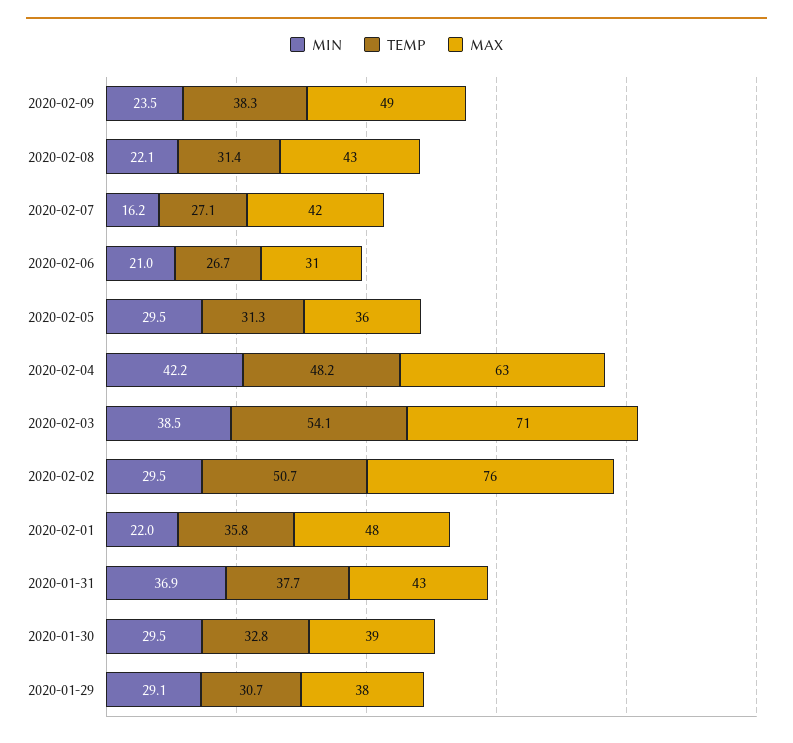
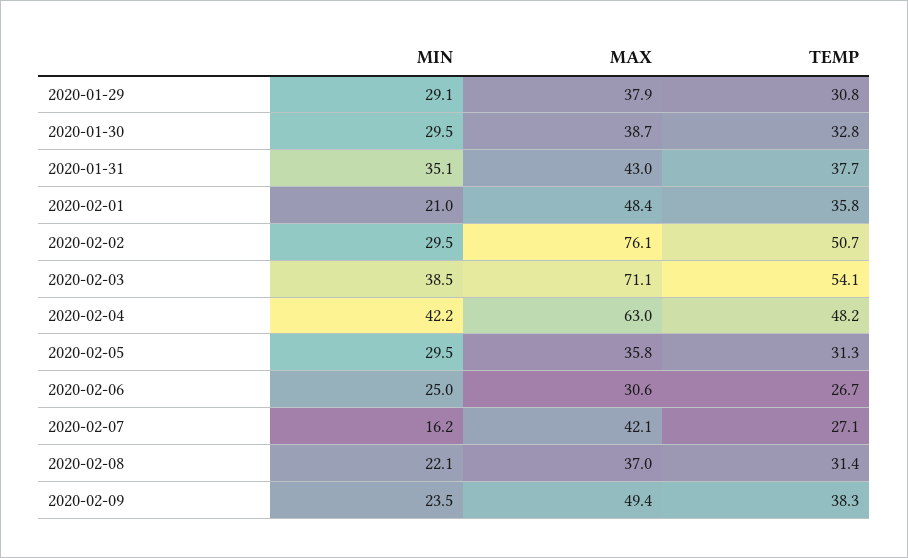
  {
    "MIN": {
      "2020-02-09": 23.5,
      "2020-02-08": 22.1,
      "2020-02-07": 16.2,
-     "2020-02-06": 21,
+     "2020-02-06": 25,
      "2020-02-05": 29.5,
      "2020-02-04": 42.2,
      "2020-02-03": 38.5,
      "2020-02-02": 29.5,
-     "2020-02-01": 22,
+     "2020-02-01": 21,
-     "2020-01-31": 36.9,
+     "2020-01-31": 35.1,
      "2020-01-30": 29.5,
      "2020-01-29": 29.1
    },
    "TEMP": {
      "2020-02-09": 38.3,
      "2020-02-08": 31.4,
      "2020-02-07": 27.1,
      "2020-02-06": 26.7,
      "2020-02-05": 31.3,
      "2020-02-04": 48.2,
      "2020-02-03": 54.1,
      "2020-02-02": 50.7,
      "2020-02-01": 35.8,
      "2020-01-31": 37.7,
      "2020-01-30": 32.8,
-     "2020-01-29": 30.7
+     "2020-01-29": 30.8
    },
    "MAX": {
      "2020-02-09": 49.4,
-     "2020-02-08": 43,
+     "2020-02-08": 37,
      "2020-02-07": 42.1,
      "2020-02-06": 30.6,
      "2020-02-05": 35.8,
      "2020-02-04": 63,
      "2020-02-03": 71.1,
      "2020-02-02": 76.1,
      "2020-02-01": 48.4,
      "2020-01-31": 43,
      "2020-01-30": 38.7,
      "2020-01-29": 37.9
    }
  }

